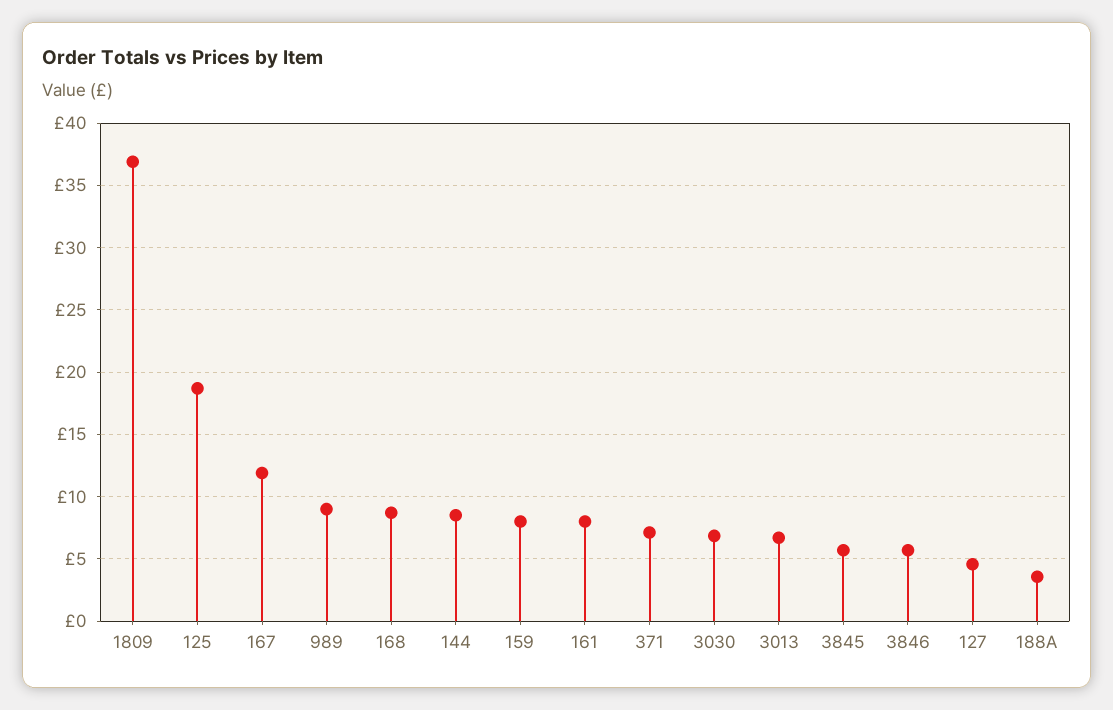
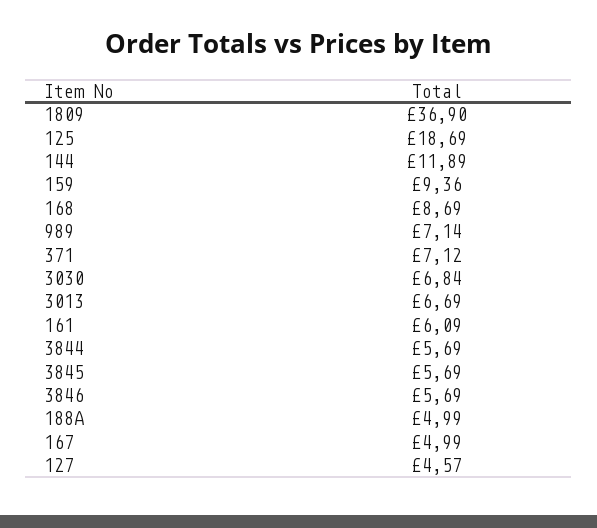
  {
    "1809": 36.9,
    "125": 18.69,
-   "167": 12,
+   "167": 4.99,
-   "989": 9,
+   "989": 7.14,
    "168": 8.69,
-   "144": 8.5,
+   "144": 11.89,
-   "159": 8,
+   "159": 9.36,
-   "161": 8,
+   "161": 6.09,
    "371": 7.12,
    "3030": 6.84,
    "3013": 6.69,
    "3845": 5.69,
    "3846": 5.69,
    "127": 4.57,
-   "188A": 3.5
+   "188A": 4.99,
+   "3844": 5.69
  }

